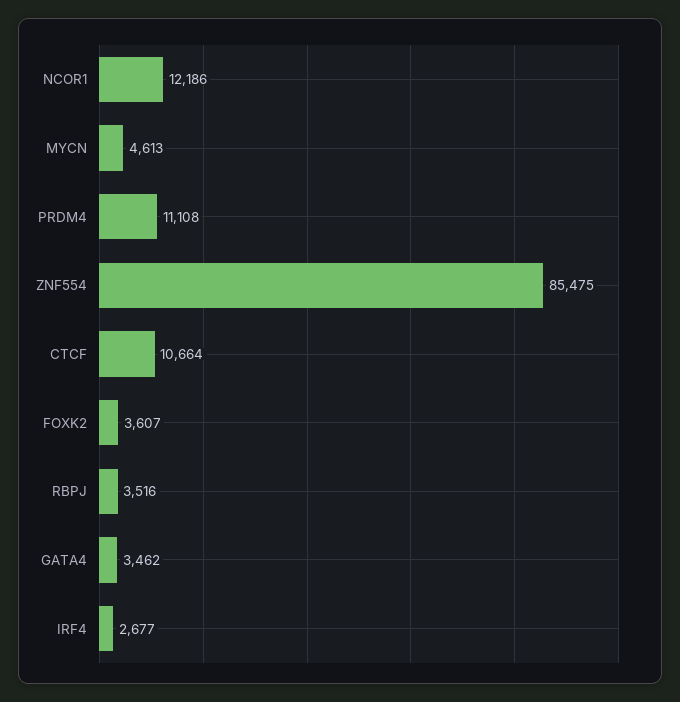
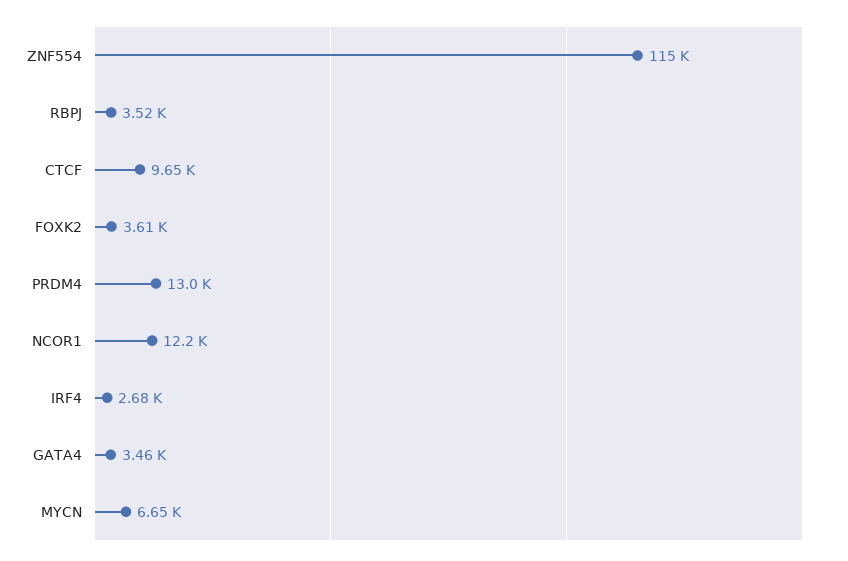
  {
    "NCOR1": 12186,
-   "MYCN": 4613,
+   "MYCN": 6650,
-   "PRDM4": 11108,
+   "PRDM4": 13000,
-   "ZNF554": 85475,
+   "ZNF554": 115000,
-   "CTCF": 10664,
+   "CTCF": 9650,
    "FOXK2": 3607,
    "RBPJ": 3516,
    "GATA4": 3462,
    "IRF4": 2677
  }

